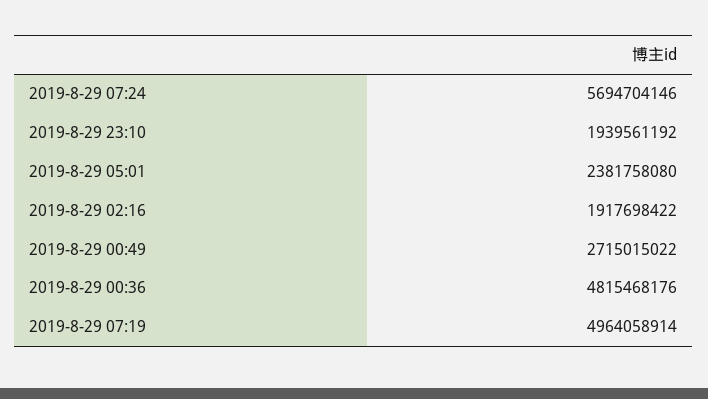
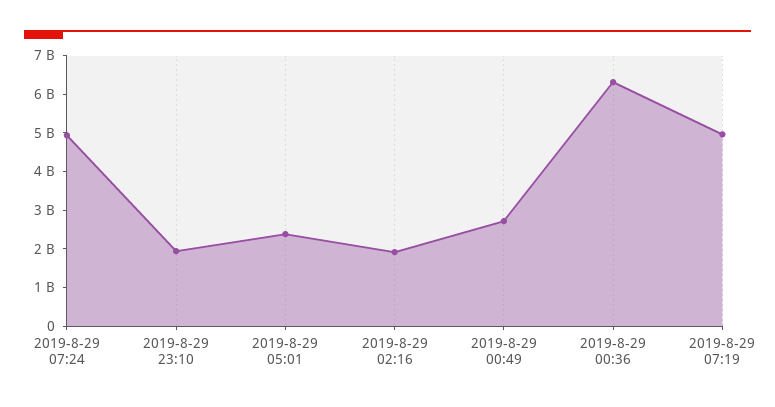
  {
-   "2019-8-29 07:24": 5694704146,
+   "2019-8-29 07:24": 5000000000,
    "2019-8-29 23:10": 1939561192,
    "2019-8-29 05:01": 2381758080,
    "2019-8-29 02:16": 1917698422,
    "2019-8-29 00:49": 2715015022,
-   "2019-8-29 00:36": 4815468176,
+   "2019-8-29 00:36": 6250000000,
    "2019-8-29 07:19": 4964058914
  }

